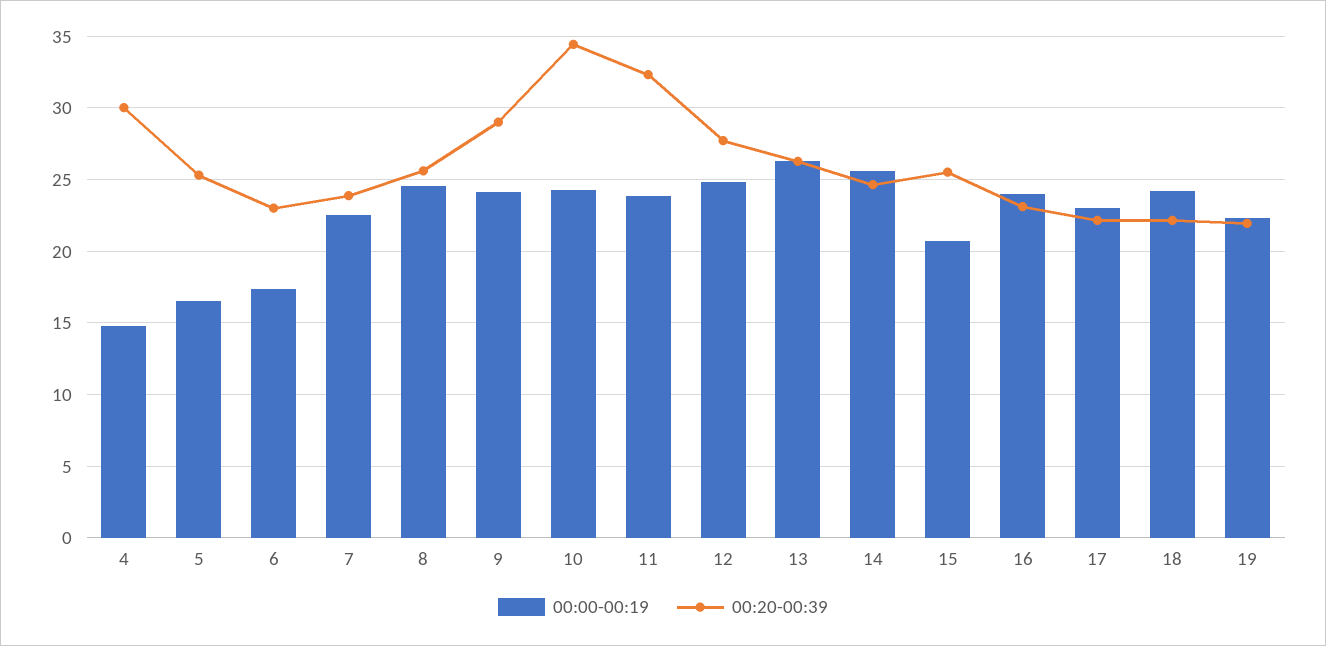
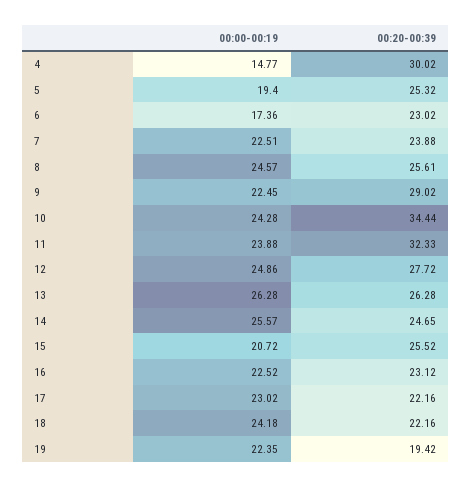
  {
    "00:00-00:19": {
      "4": 14.77,
-     "5": 16.5,
+     "5": 19.4,
      "6": 17.36,
      "7": 22.51,
      "8": 24.57,
-     "9": 24,
+     "9": 22.45,
      "10": 24.28,
      "11": 23.88,
      "12": 24.86,
      "13": 26.28,
      "14": 25.57,
      "15": 20.72,
-     "16": 24,
+     "16": 22.52,
      "17": 23.02,
      "18": 24.18,
      "19": 22.35
    },
    "00:20-00:39": {
      "4": 30.02,
      "5": 25.32,
      "6": 23.02,
      "7": 23.88,
      "8": 25.61,
      "9": 29.02,
      "10": 34.44,
      "11": 32.33,
      "12": 27.72,
      "13": 26.28,
      "14": 24.65,
      "15": 25.52,
      "16": 23.12,
      "17": 22.16,
      "18": 22.16,
-     "19": 22
+     "19": 19.42
    }
  }

